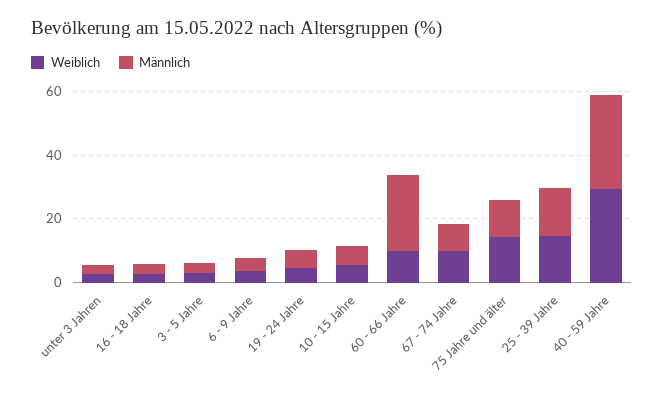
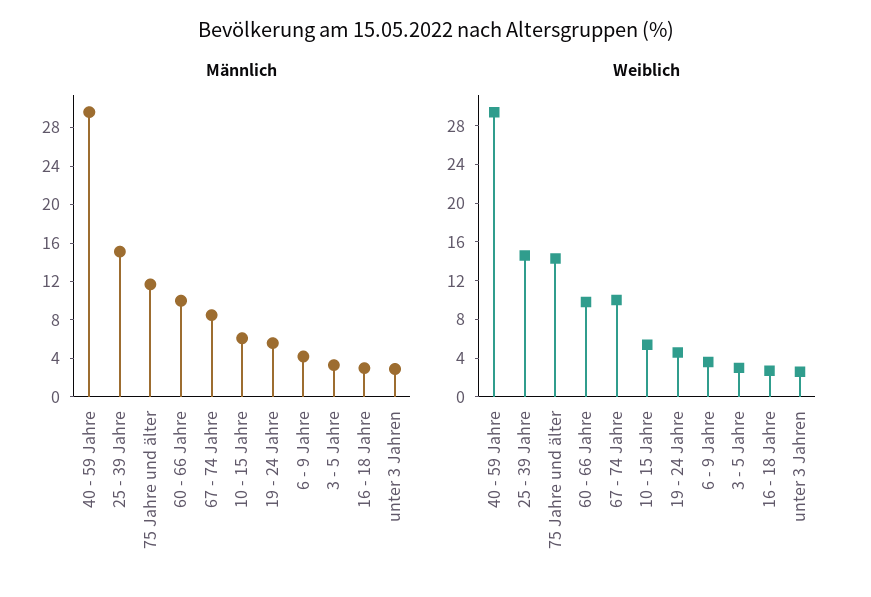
  {
    "Weiblich": {
      "unter 3 Jahren": 3,
      "16 - 18 Jahre": 3,
      "3 - 5 Jahre": 3,
      "6 - 9 Jahre": 4,
      "19 - 24 Jahre": 5,
      "10 - 15 Jahre": 5,
      "60 - 66 Jahre": 10,
      "67 - 74 Jahre": 10,
      "75 Jahre und älter": 14,
      "25 - 39 Jahre": 15,
      "40 - 59 Jahre": 29
    },
    "Männlich": {
      "unter 3 Jahren": 3,
      "16 - 18 Jahre": 3,
      "3 - 5 Jahre": 3,
      "6 - 9 Jahre": 4,
      "19 - 24 Jahre": 6,
      "10 - 15 Jahre": 6,
-     "60 - 66 Jahre": 25,
+     "60 - 66 Jahre": 10,
      "67 - 74 Jahre": 9,
      "75 Jahre und älter": 12,
      "25 - 39 Jahre": 15,
      "40 - 59 Jahre": 30
    }
  }

